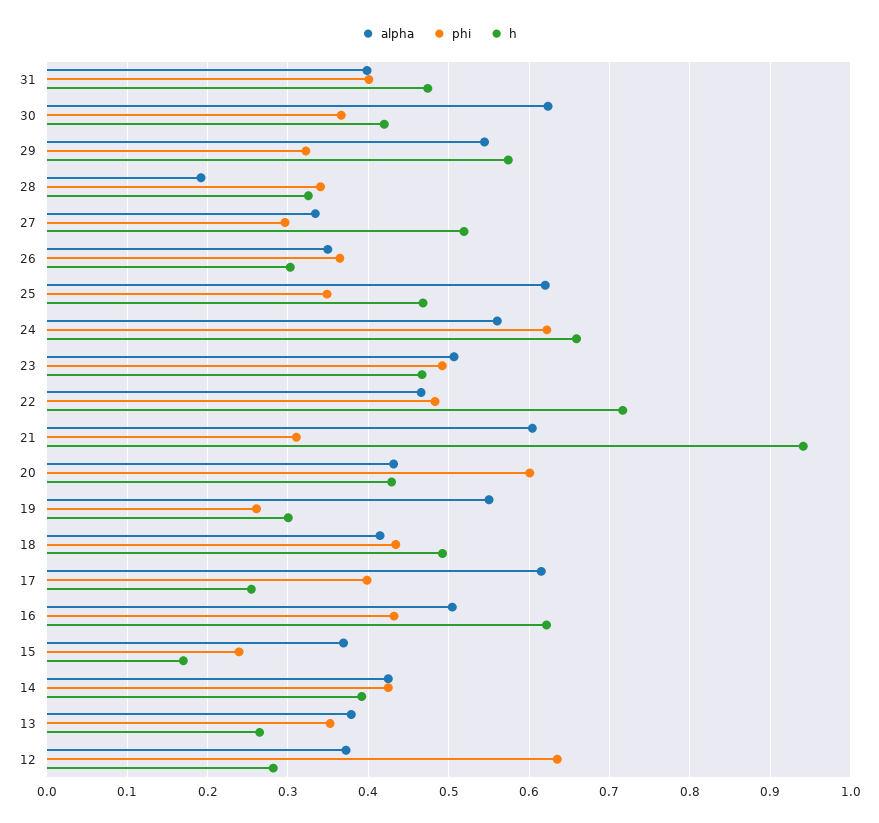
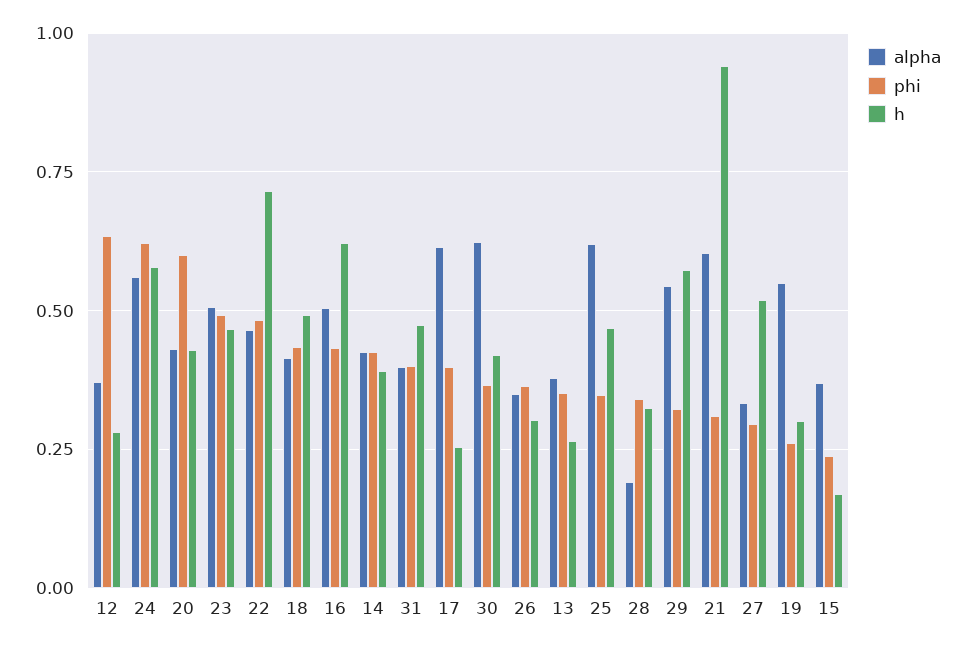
  {
    "alpha": {
      "31": 0.4,
      "30": 0.62,
      "29": 0.54,
      "28": 0.19,
      "27": 0.33,
      "26": 0.35,
      "25": 0.62,
      "24": 0.56,
      "23": 0.51,
      "22": 0.47,
      "21": 0.6,
      "20": 0.43,
      "19": 0.55,
      "18": 0.41,
      "17": 0.62,
      "16": 0.5,
      "15": 0.37,
      "14": 0.42,
      "13": 0.38,
      "12": 0.37
    },
    "phi": {
      "31": 0.4,
      "30": 0.37,
      "29": 0.32,
      "28": 0.34,
      "27": 0.3,
      "26": 0.36,
      "25": 0.35,
      "24": 0.62,
      "23": 0.49,
      "22": 0.48,
      "21": 0.31,
      "20": 0.6,
      "19": 0.26,
      "18": 0.43,
      "17": 0.4,
      "16": 0.43,
      "15": 0.24,
      "14": 0.42,
      "13": 0.35,
      "12": 0.64
    },
    "h": {
      "31": 0.47,
      "30": 0.42,
      "29": 0.57,
      "28": 0.33,
      "27": 0.52,
      "26": 0.3,
      "25": 0.47,
-     "24": 0.66,
+     "24": 0.575,
      "23": 0.47,
      "22": 0.72,
      "21": 0.94,
      "20": 0.43,
      "19": 0.3,
      "18": 0.49,
      "17": 0.25,
      "16": 0.62,
      "15": 0.17,
      "14": 0.39,
      "13": 0.26,
      "12": 0.28
    }
  }

